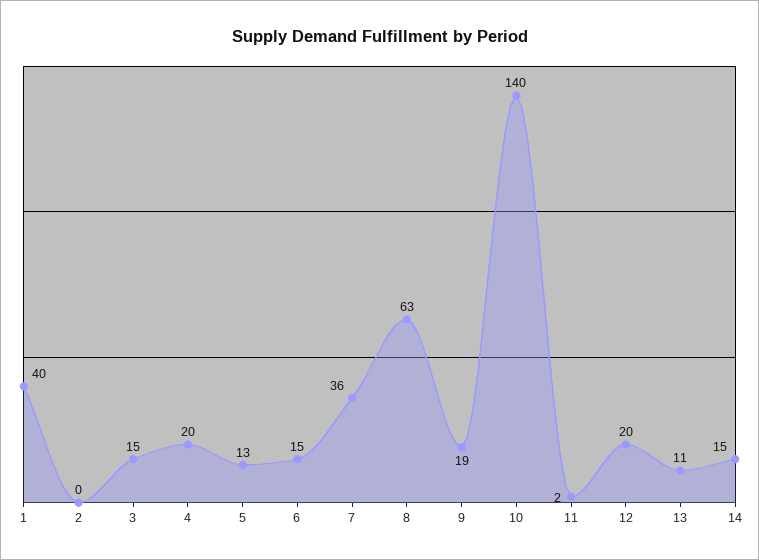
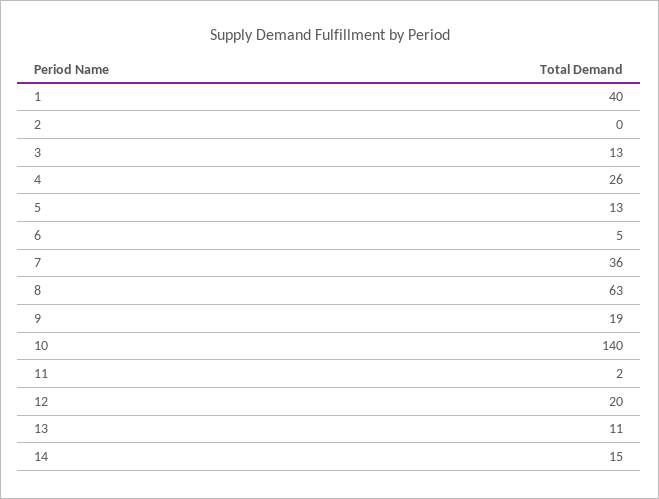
  {
    "1": 40,
    "2": 0,
-   "3": 15,
+   "3": 13,
-   "4": 20,
+   "4": 26,
    "5": 13,
-   "6": 15,
+   "6": 5,
    "7": 36,
    "8": 63,
    "9": 19,
    "10": 140,
    "11": 2,
    "12": 20,
    "13": 11,
    "14": 15
  }

